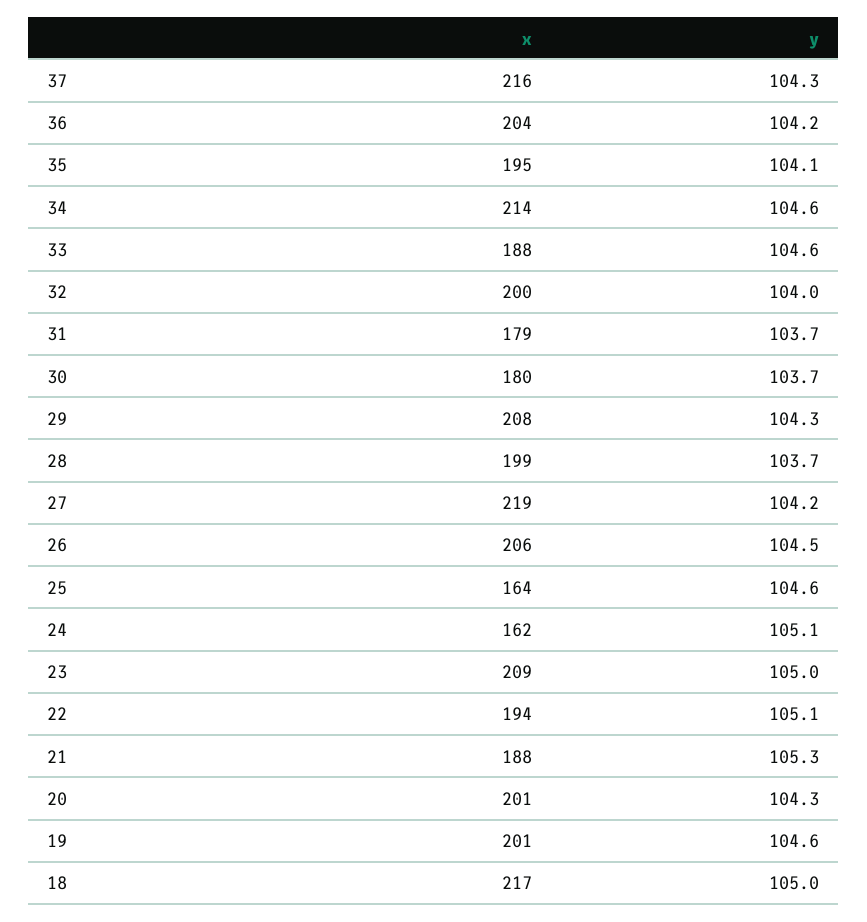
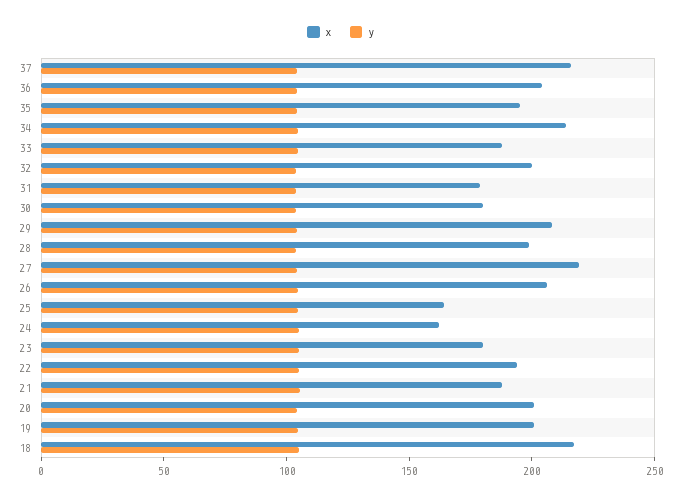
  {
    "x": {
      "37": 216,
      "36": 204,
      "35": 195,
      "34": 214,
      "33": 188,
      "32": 200,
      "31": 179,
      "30": 180,
      "29": 208,
      "28": 199,
      "27": 219,
      "26": 206,
      "25": 164,
      "24": 162,
-     "23": 209,
+     "23": 180,
      "22": 194,
      "21": 188,
      "20": 201,
      "19": 201,
      "18": 217
    },
    "y": {
      "37": 104.3,
      "36": 104.2,
      "35": 104.1,
      "34": 104.6,
      "33": 104.6,
      "32": 104,
      "31": 103.7,
      "30": 103.7,
      "29": 104.3,
      "28": 103.7,
      "27": 104.2,
      "26": 104.5,
      "25": 104.6,
      "24": 105.1,
      "23": 105,
      "22": 105.1,
      "21": 105.3,
      "20": 104.3,
      "19": 104.6,
      "18": 105
    }
  }

